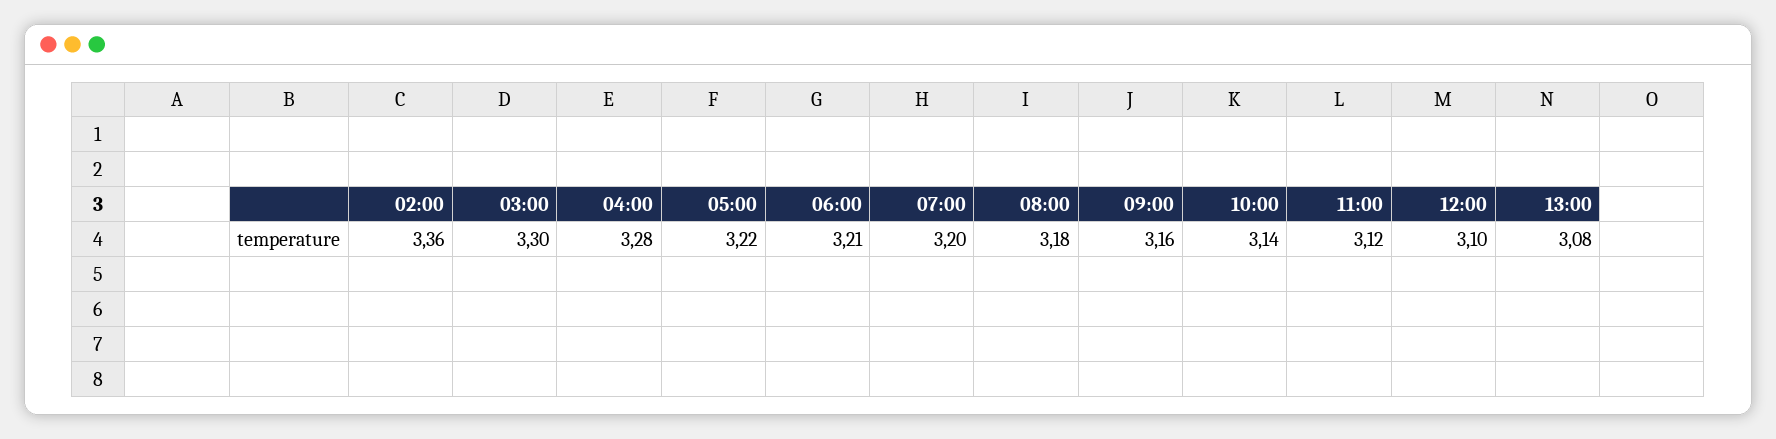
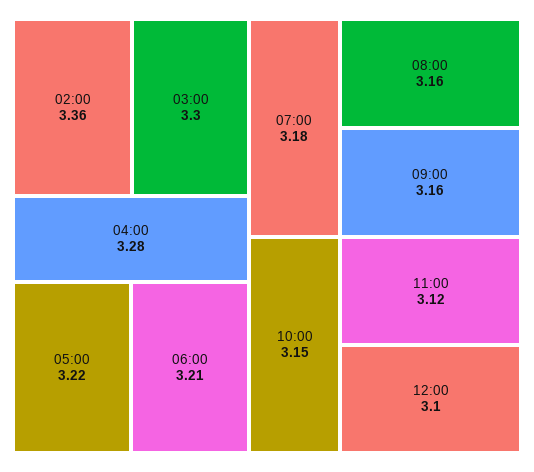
  {
    "02:00": 3.36,
    "03:00": 3.3,
    "04:00": 3.28,
    "05:00": 3.22,
    "06:00": 3.21,
-   "07:00": 3.2,
+   "07:00": 3.18,
-   "08:00": 3.18,
+   "08:00": 3.16,
    "09:00": 3.16,
-   "10:00": 3.14,
+   "10:00": 3.15,
    "11:00": 3.12,
-   "12:00": 3.1,
+   "12:00": 3.1
-   "13:00": 3.08
  }

